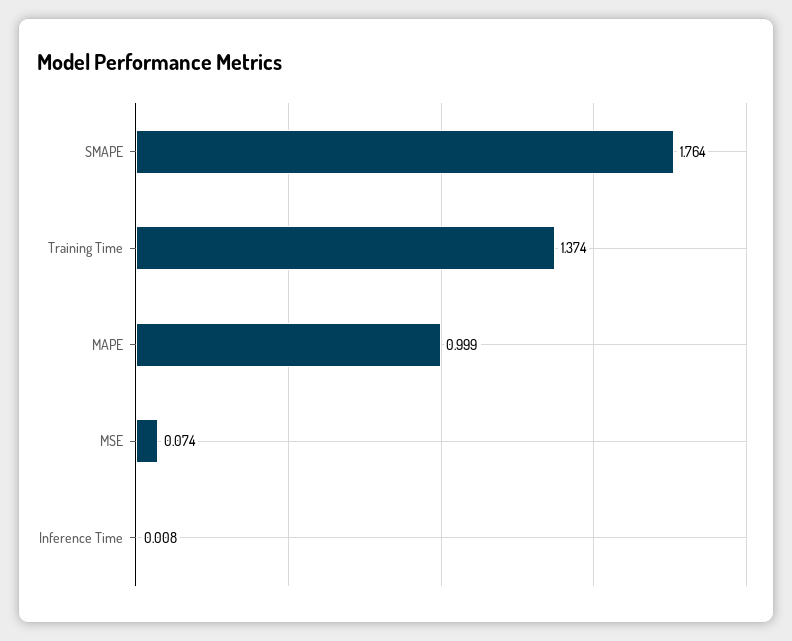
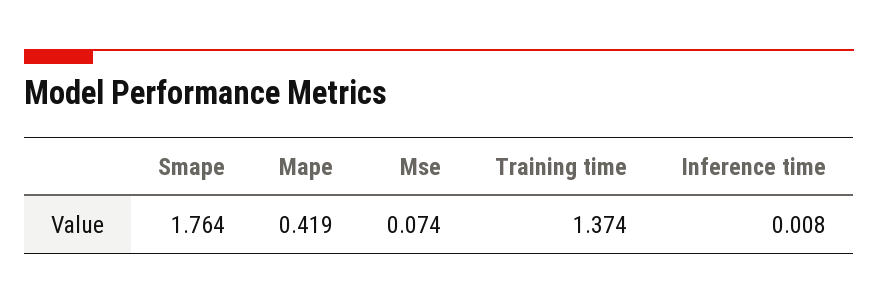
  {
    "SMAPE": 1.764,
    "Training Time": 1.374,
-   "MAPE": 0.999,
+   "MAPE": 0.419,
    "MSE": 0.074,
    "Inference Time": 0.008
  }

